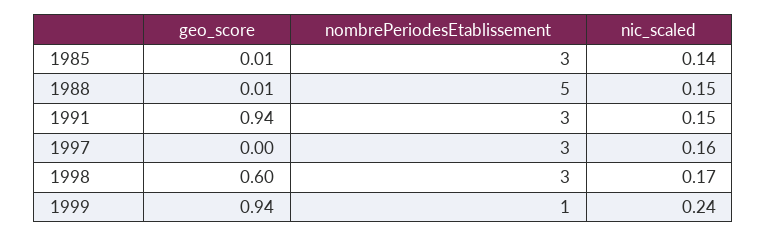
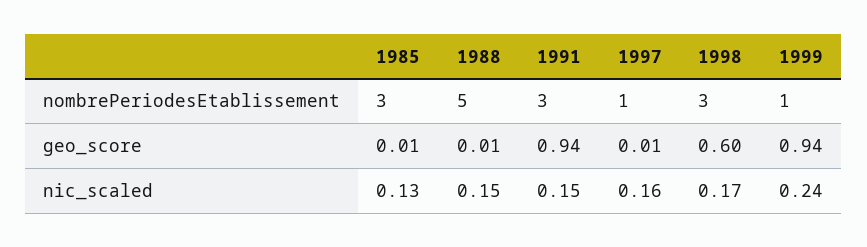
  {
    "geo_score": {
      "1985": 0.01,
      "1988": 0.01,
      "1991": 0.94,
-     "1997": 0,
+     "1997": 0.01,
      "1998": 0.6,
      "1999": 0.94
    },
    "nombrePeriodesEtablissement": {
      "1985": 3,
      "1988": 5,
      "1991": 3,
-     "1997": 3,
+     "1997": 1,
      "1998": 3,
      "1999": 1
    },
    "nic_scaled": {
-     "1985": 0.14,
+     "1985": 0.13,
      "1988": 0.15,
      "1991": 0.15,
      "1997": 0.16,
      "1998": 0.17,
      "1999": 0.24
    }
  }

